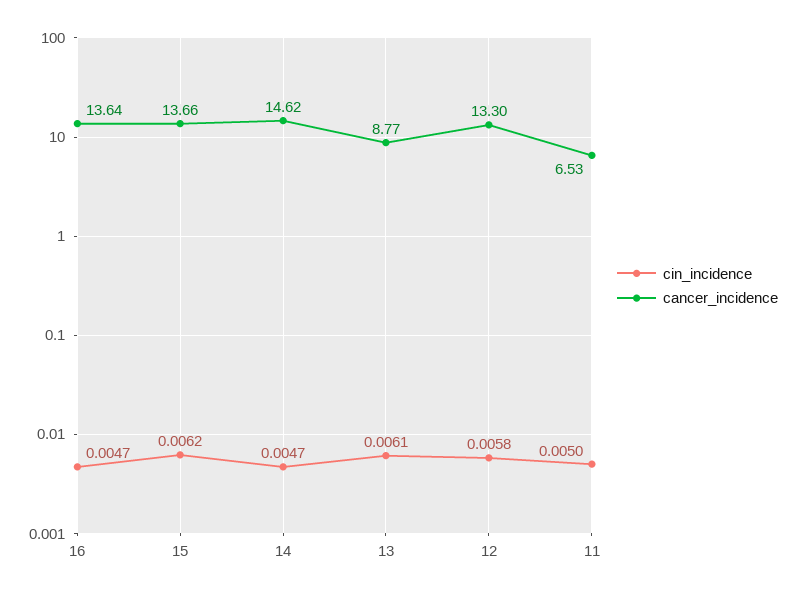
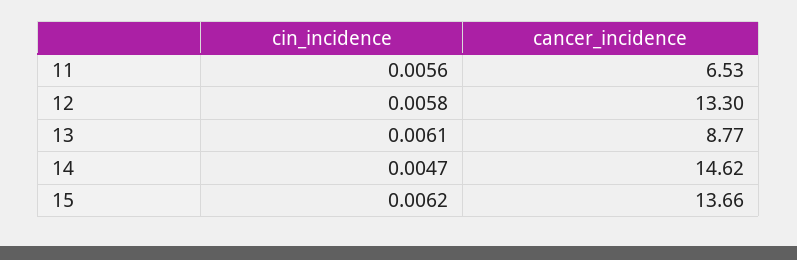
  {
    "cin_incidence": {
-     "16": 0.0047,
      "15": 0.0062,
      "14": 0.0047,
      "13": 0.0061,
      "12": 0.0058,
-     "11": 0.005
+     "11": 0.0056
    },
    "cancer_incidence": {
-     "16": 13.64,
      "15": 13.66,
      "14": 14.62,
      "13": 8.77,
      "12": 13.3,
      "11": 6.53
    }
  }

